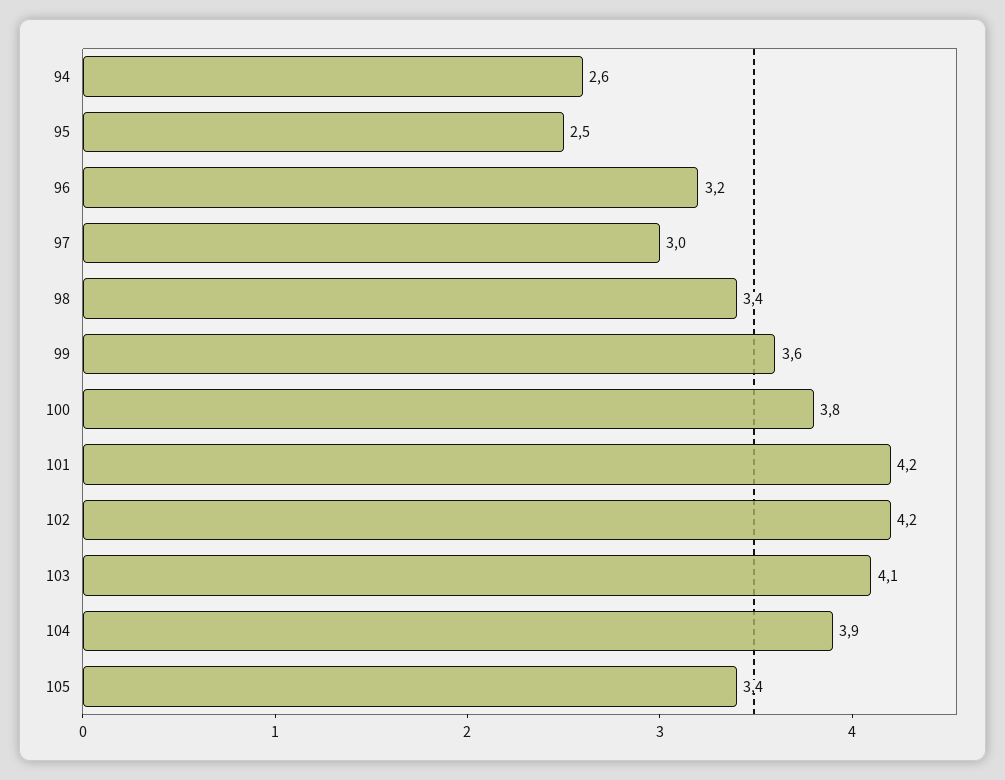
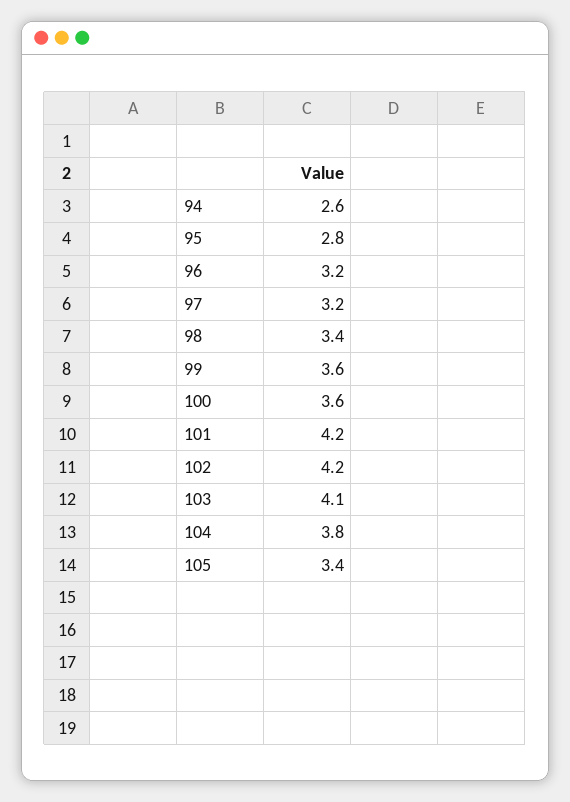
  {
    "94": 2.6,
-   "95": 2.5,
+   "95": 2.8,
    "96": 3.2,
-   "97": 3,
+   "97": 3.2,
    "98": 3.4,
    "99": 3.6,
-   "100": 3.8,
+   "100": 3.6,
    "101": 4.2,
    "102": 4.2,
    "103": 4.1,
-   "104": 3.9,
+   "104": 3.8,
    "105": 3.4
  }

